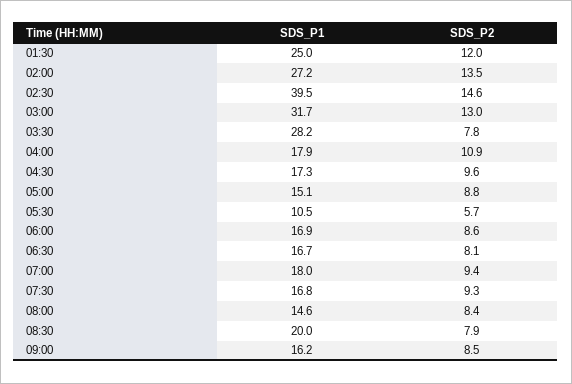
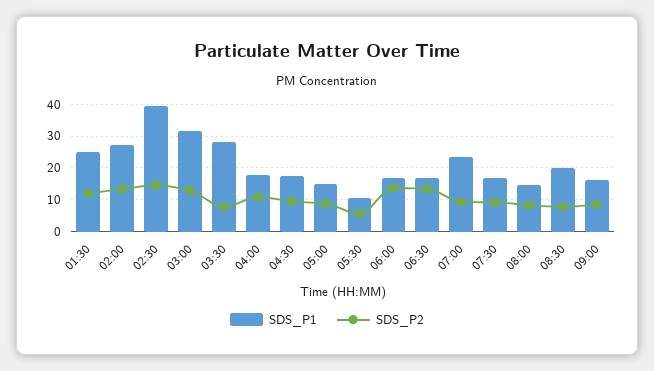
  {
    "SDS_P1": {
      "01:30": 25,
      "02:00": 27.2,
      "02:30": 39.5,
      "03:00": 31.7,
      "03:30": 28.2,
      "04:00": 17.9,
      "04:30": 17.3,
      "05:00": 15.1,
      "05:30": 10.5,
      "06:00": 16.9,
      "06:30": 16.7,
-     "07:00": 18,
+     "07:00": 24,
      "07:30": 16.8,
      "08:00": 14.6,
      "08:30": 20,
      "09:00": 16.2
    },
    "SDS_P2": {
      "01:30": 12,
      "02:00": 13.5,
      "02:30": 14.6,
      "03:00": 13,
      "03:30": 7.8,
      "04:00": 10.9,
      "04:30": 9.6,
      "05:00": 8.8,
      "05:30": 5.7,
-     "06:00": 8.6,
+     "06:00": 14,
-     "06:30": 8.1,
+     "06:30": 14,
      "07:00": 9.4,
      "07:30": 9.3,
      "08:00": 8.4,
      "08:30": 7.9,
      "09:00": 8.5
    }
  }

